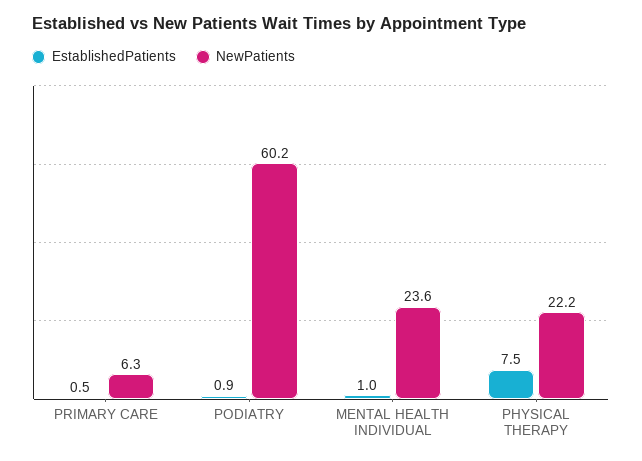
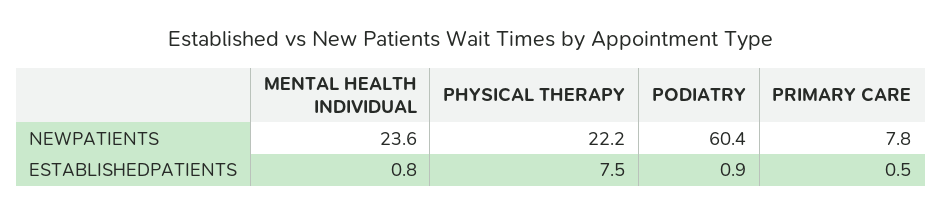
  {
    "EstablishedPatients": {
      "PRIMARY CARE": 0.5,
      "PODIATRY": 0.9,
-     "MENTAL HEALTH INDIVIDUAL": 1,
+     "MENTAL HEALTH INDIVIDUAL": 0.8,
      "PHYSICAL THERAPY": 7.5
    },
    "NewPatients": {
-     "PRIMARY CARE": 6.3,
+     "PRIMARY CARE": 7.8,
-     "PODIATRY": 60.2,
+     "PODIATRY": 60.4,
      "MENTAL HEALTH INDIVIDUAL": 23.6,
      "PHYSICAL THERAPY": 22.2
    }
  }

